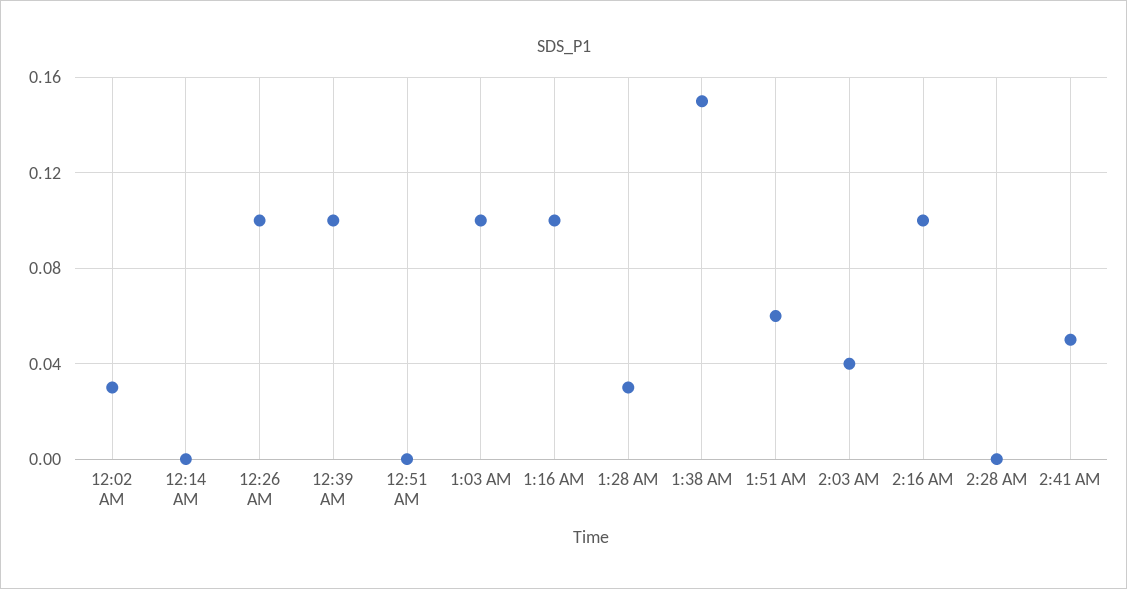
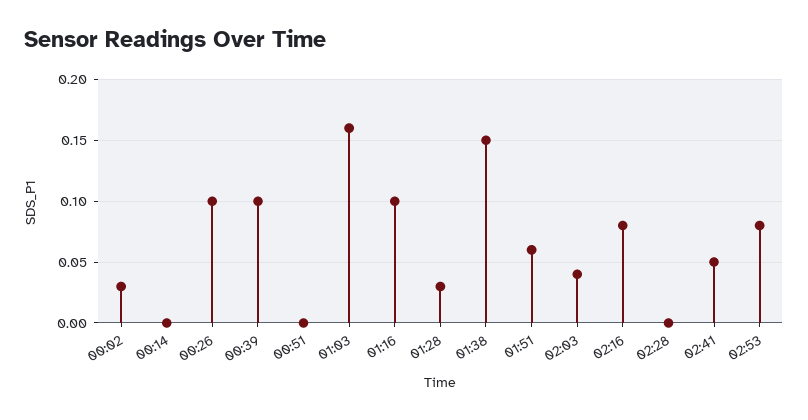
  {
    "12:02 AM": 0.03,
    "12:14 AM": 0,
    "12:26 AM": 0.1,
    "12:39 AM": 0.1,
    "12:51 AM": 0,
-   "1:03 AM": 0.1,
+   "1:03 AM": 0.16,
    "1:16 AM": 0.1,
    "1:28 AM": 0.03,
    "1:38 AM": 0.15,
    "1:51 AM": 0.06,
    "2:03 AM": 0.04,
-   "2:16 AM": 0.1,
+   "2:16 AM": 0.08,
    "2:28 AM": 0,
-   "2:41 AM": 0.05
+   "2:41 AM": 0.05,
+   "02:53": 0.08
  }

